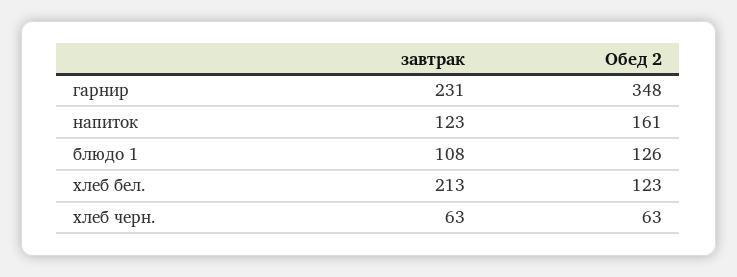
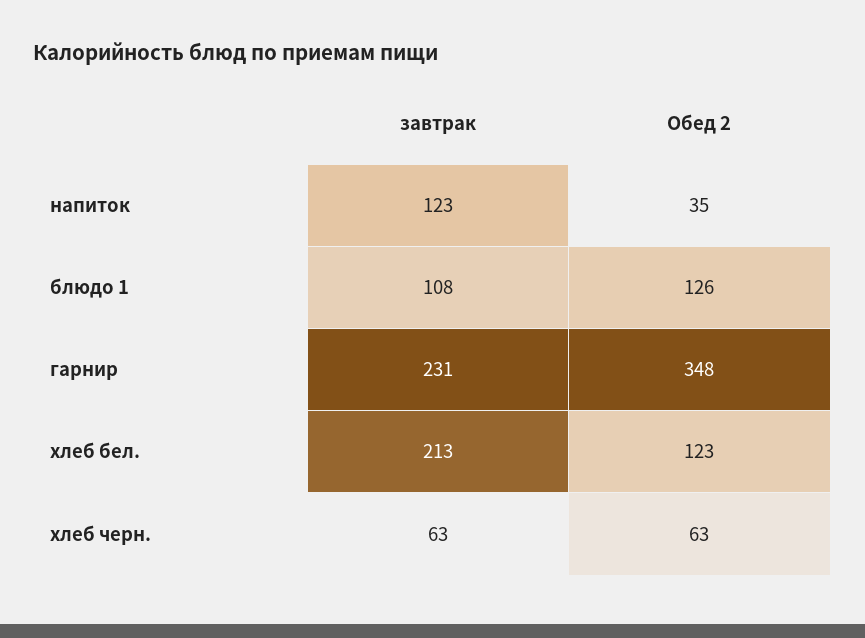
  {
    "завтрак": {
      "гарнир": 231,
      "напиток": 123,
      "блюдо 1": 108,
      "хлеб бел.": 213,
      "хлеб черн.": 63
    },
    "Обед 2": {
      "гарнир": 348,
-     "напиток": 161,
+     "напиток": 35,
      "блюдо 1": 126,
      "хлеб бел.": 123,
      "хлеб черн.": 63
    }
  }

